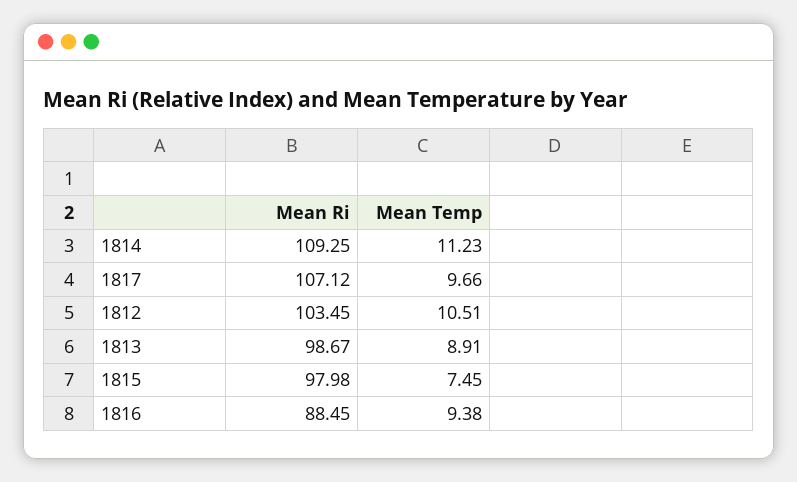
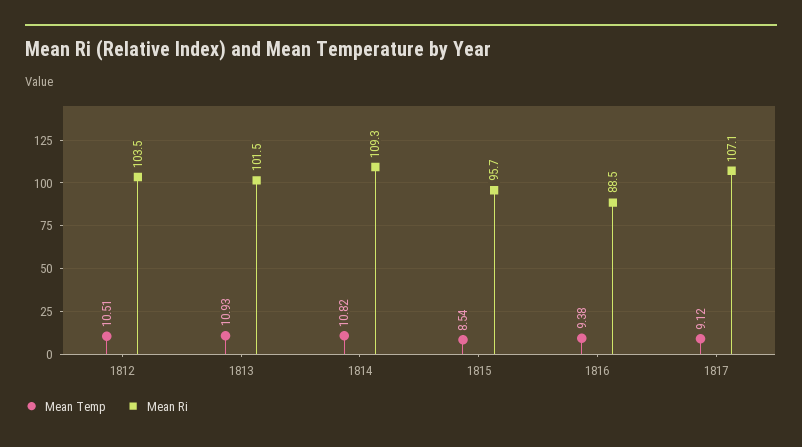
  {
    "Mean Ri": {
      "1814": 109.25,
      "1817": 107.12,
      "1812": 103.45,
-     "1813": 98.67,
+     "1813": 101.5,
-     "1815": 97.98,
+     "1815": 95.7,
      "1816": 88.45
    },
    "Mean Temp": {
-     "1814": 11.23,
+     "1814": 10.82,
-     "1817": 9.66,
+     "1817": 9.12,
      "1812": 10.51,
-     "1813": 8.91,
+     "1813": 10.93,
-     "1815": 7.45,
+     "1815": 8.54,
      "1816": 9.38
    }
  }

